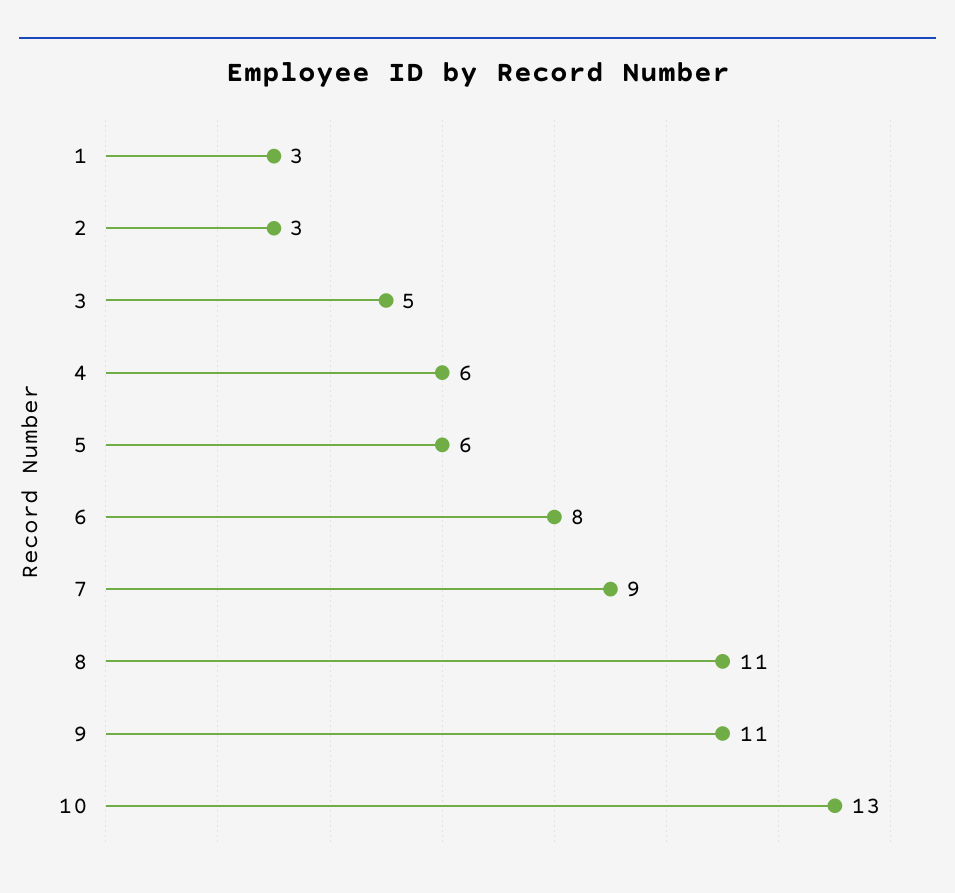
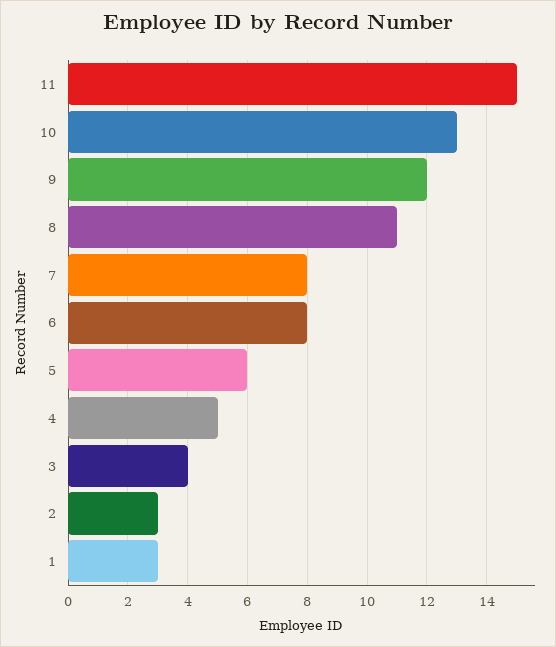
  {
    "1": 3,
    "2": 3,
-   "3": 5,
+   "3": 4,
-   "4": 6,
+   "4": 5,
    "5": 6,
    "6": 8,
-   "7": 9,
+   "7": 8,
    "8": 11,
-   "9": 11,
+   "9": 12,
-   "10": 13
+   "10": 13,
+   "11": 15
  }

